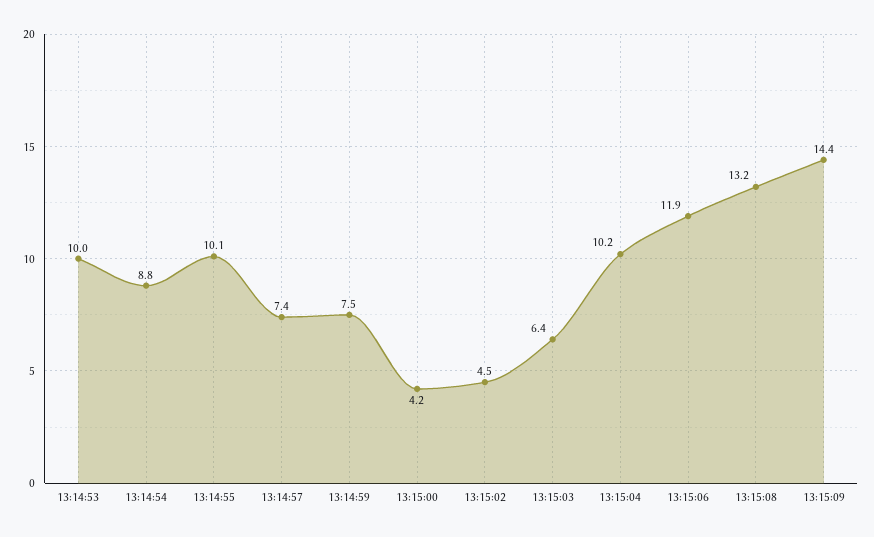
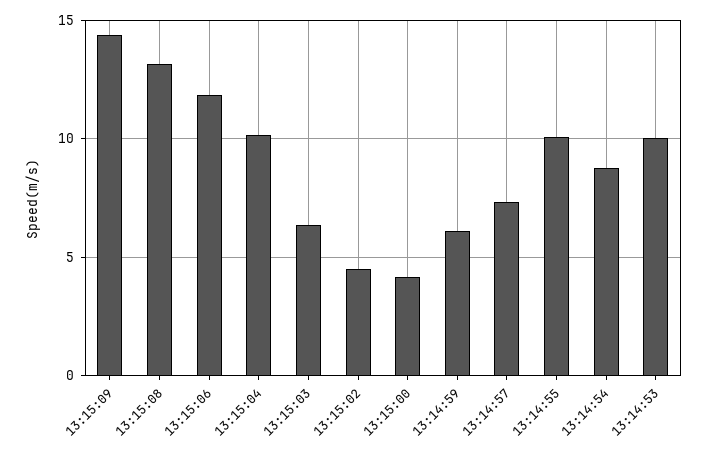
  {
    "13:14:53": 10,
    "13:14:54": 8.8,
    "13:14:55": 10.1,
    "13:14:57": 7.4,
-   "13:14:59": 7.5,
+   "13:14:59": 6,
    "13:15:00": 4.2,
    "13:15:02": 4.5,
    "13:15:03": 6.4,
    "13:15:04": 10.2,
    "13:15:06": 11.9,
    "13:15:08": 13.2,
    "13:15:09": 14.4
  }

